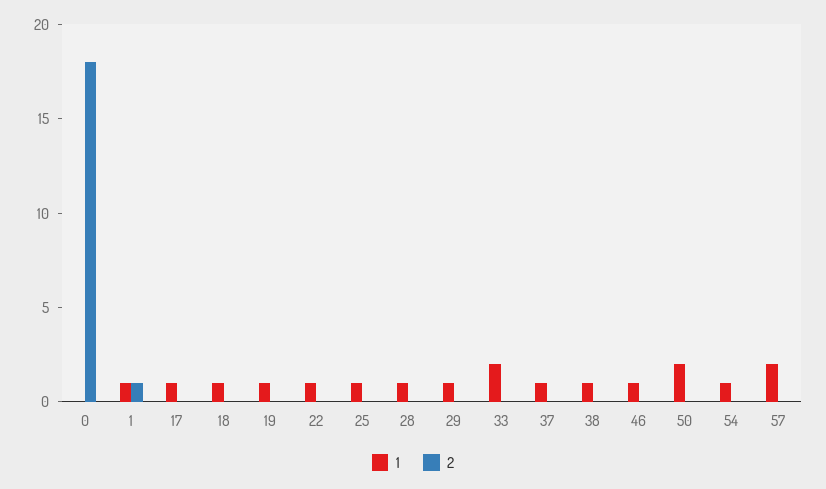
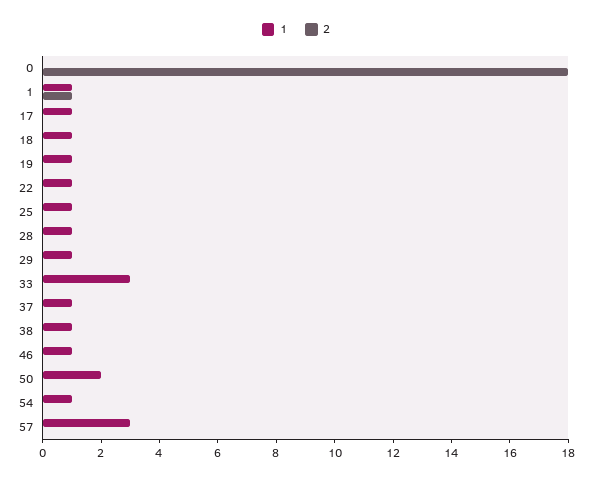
  {
    "1": {
      "0": 0,
      "1": 1,
      "17": 1,
      "18": 1,
      "19": 1,
      "22": 1,
      "25": 1,
      "28": 1,
      "29": 1,
-     "33": 2,
+     "33": 3,
      "37": 1,
      "38": 1,
      "46": 1,
      "50": 2,
      "54": 1,
-     "57": 2
+     "57": 3
    },
    "2": {
      "0": 18,
      "1": 1,
      "17": 0,
      "18": 0,
      "19": 0,
      "22": 0,
      "25": 0,
      "28": 0,
      "29": 0,
      "33": 0,
      "37": 0,
      "38": 0,
      "46": 0,
      "50": 0,
      "54": 0,
      "57": 0
    }
  }

